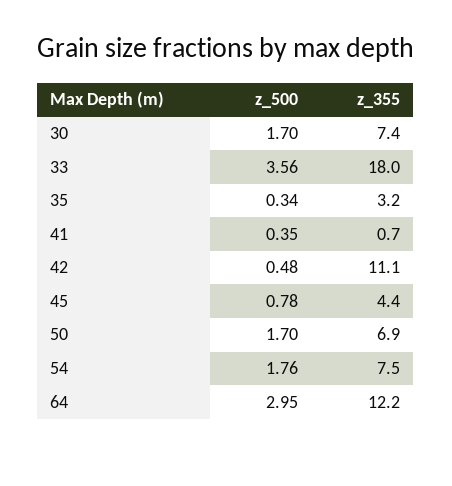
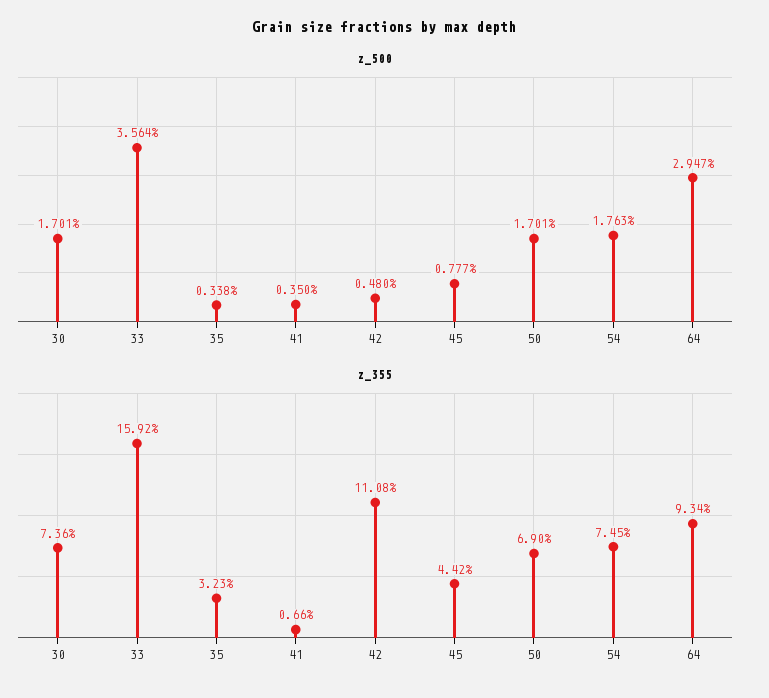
  {
    "z_500": {
      "30": 1.701,
      "33": 3.564,
      "35": 0.338,
      "41": 0.35,
      "42": 0.48,
      "45": 0.777,
      "50": 1.701,
      "54": 1.763,
      "64": 2.947
    },
    "z_355": {
      "30": 7.36,
-     "33": 18,
+     "33": 15.92,
      "35": 3.23,
      "41": 0.66,
      "42": 11.08,
      "45": 4.42,
      "50": 6.9,
      "54": 7.45,
-     "64": 12.2
+     "64": 9.34
    }
  }

